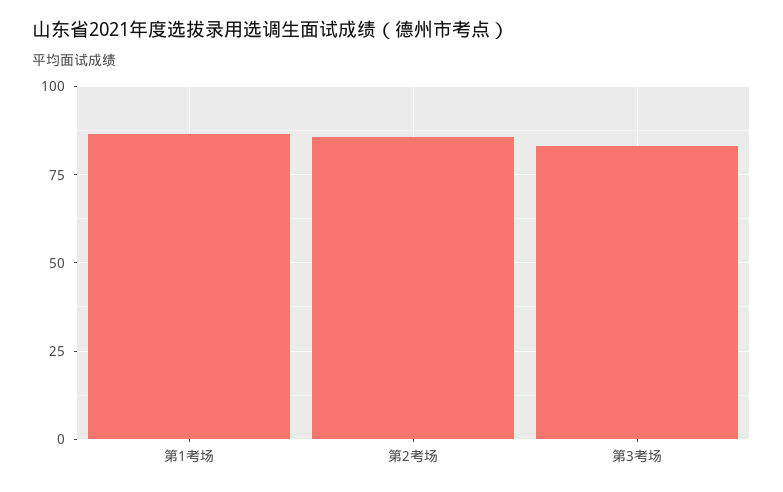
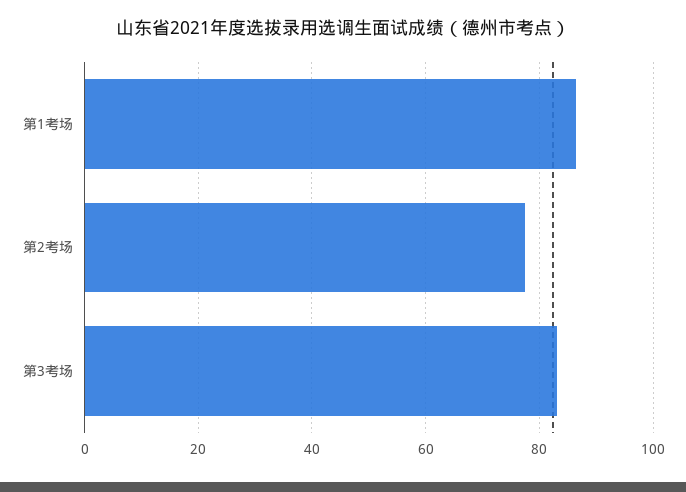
  {
    "第1考场": 86,
-   "第2考场": 85,
+   "第2考场": 78,
    "第3考场": 84
  }

